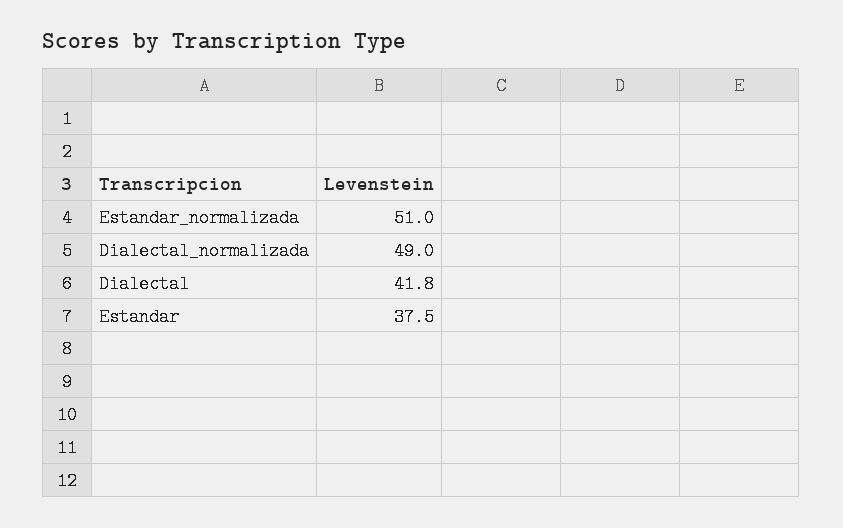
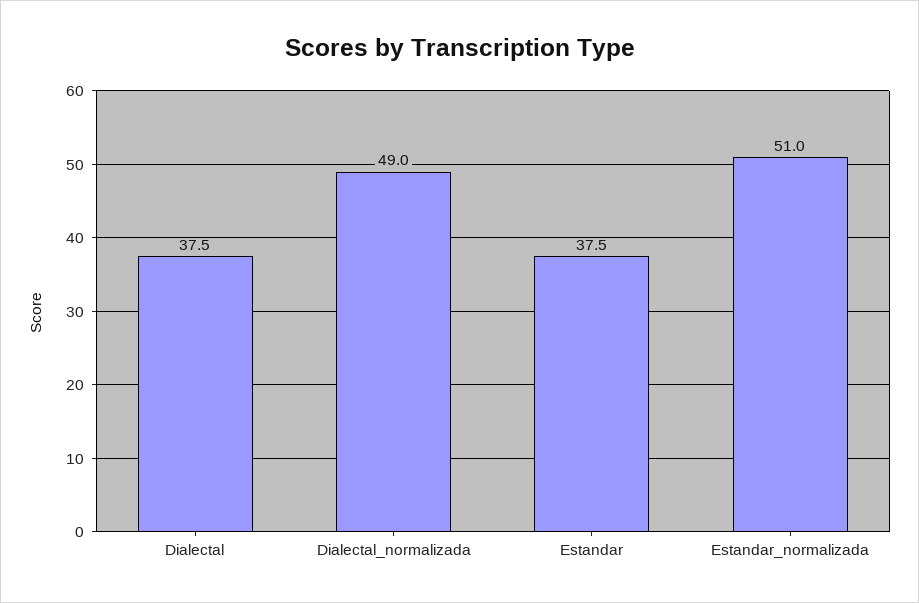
  {
    "Estandar_normalizada": 51,
    "Dialectal_normalizada": 49,
-   "Dialectal": 41.8,
+   "Dialectal": 37.5,
    "Estandar": 37.5
  }

